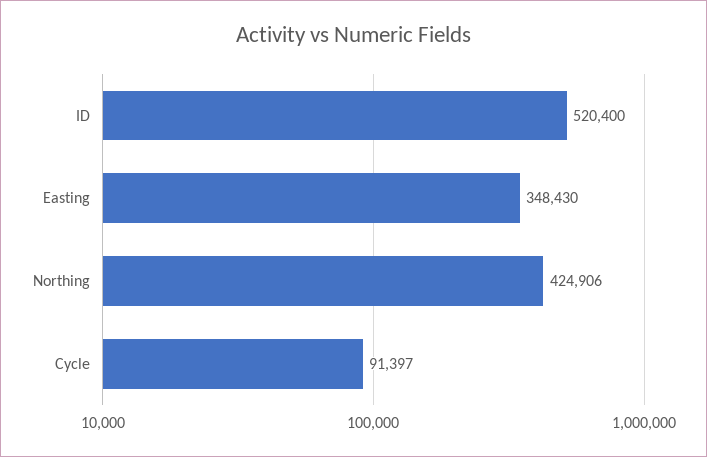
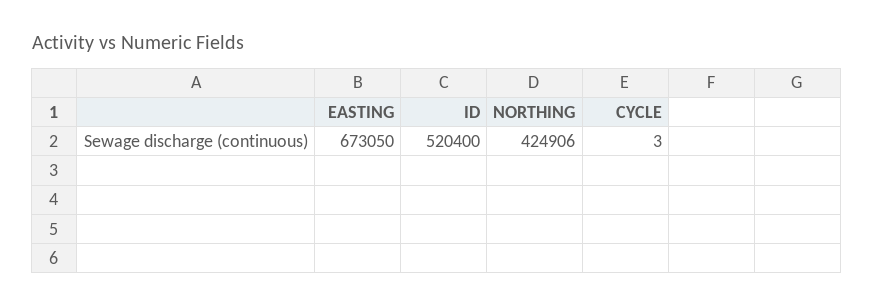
  {
    "ID": 520400,
-   "Easting": 348430,
+   "Easting": 673050,
    "Northing": 424906,
-   "Cycle": 91397
+   "Cycle": 3
  }

